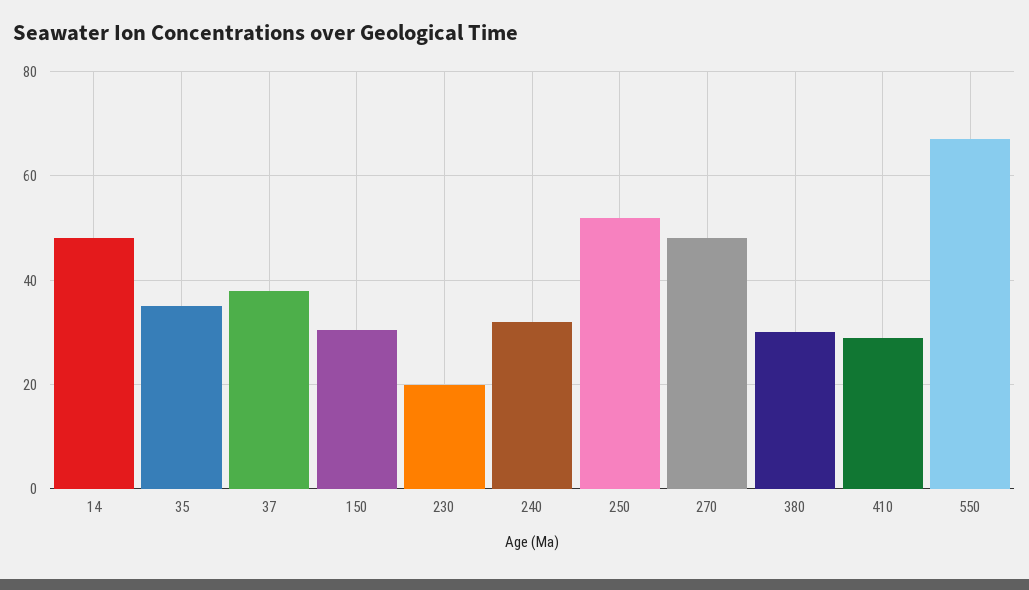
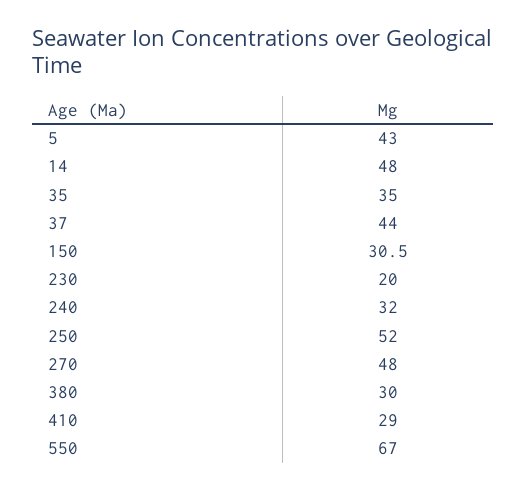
  {
    "14": 48,
    "35": 35,
-   "37": 38,
+   "37": 44,
    "150": 30.5,
    "230": 20,
    "240": 32,
    "250": 52,
    "270": 48,
    "380": 30,
    "410": 29,
-   "550": 67
+   "550": 67,
+   "5": 43
  }

